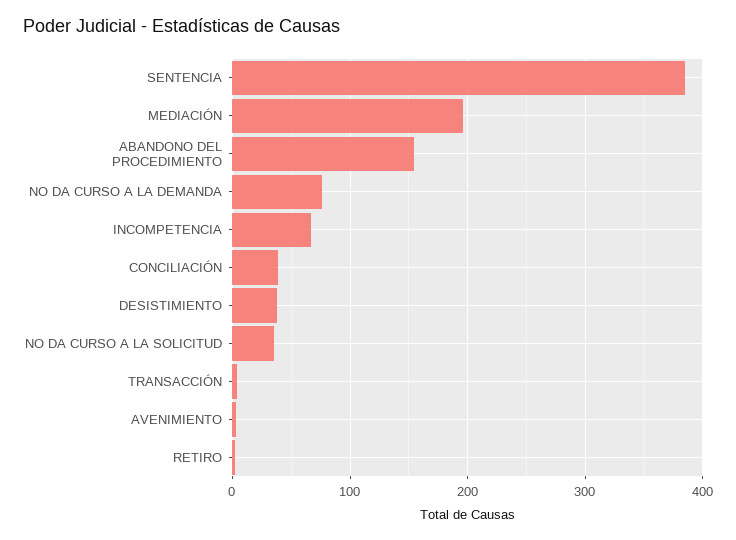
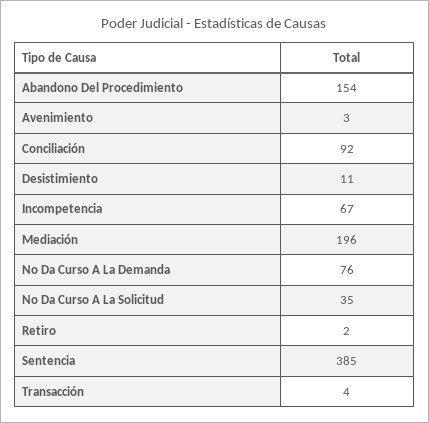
  {
    "SENTENCIA": 385,
    "MEDIACIÓN": 196,
    "ABANDONO DEL PROCEDIMIENTO": 154,
    "NO DA CURSO A LA DEMANDA": 76,
    "INCOMPETENCIA": 67,
-   "CONCILIACIÓN": 40,
+   "CONCILIACIÓN": 92,
-   "DESISTIMIENTO": 40,
+   "DESISTIMIENTO": 11,
    "NO DA CURSO A LA SOLICITUD": 35,
    "TRANSACCIÓN": 4,
    "AVENIMIENTO": 3,
    "RETIRO": 2
  }

